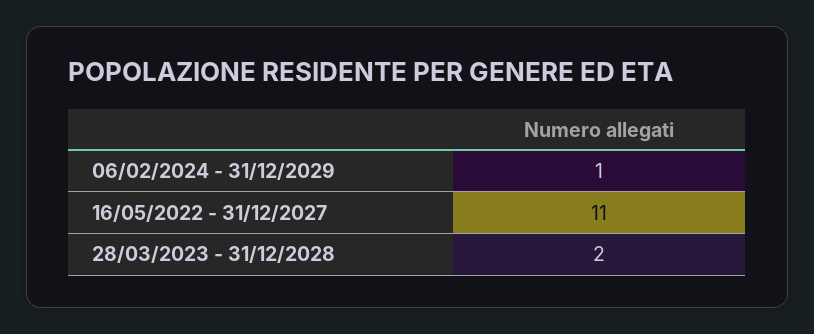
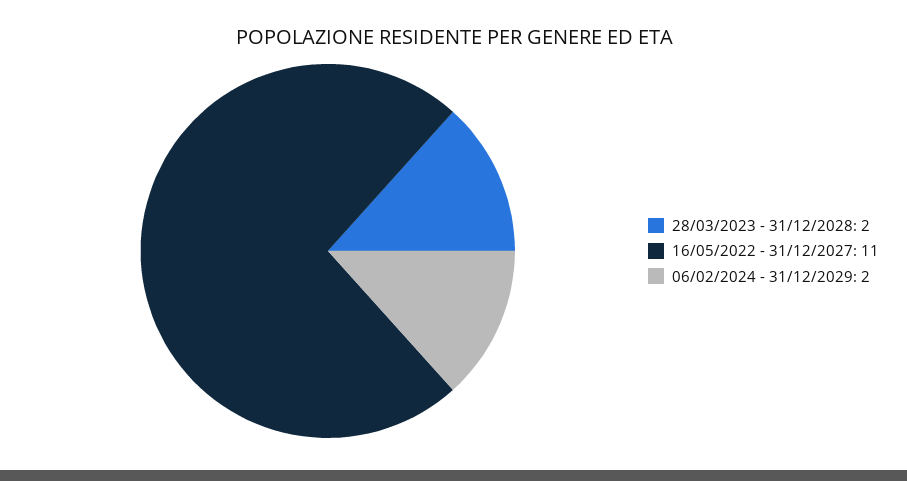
  {
-   "06/02/2024 - 31/12/2029": 1,
+   "06/02/2024 - 31/12/2029": 2,
    "16/05/2022 - 31/12/2027": 11,
    "28/03/2023 - 31/12/2028": 2
  }

